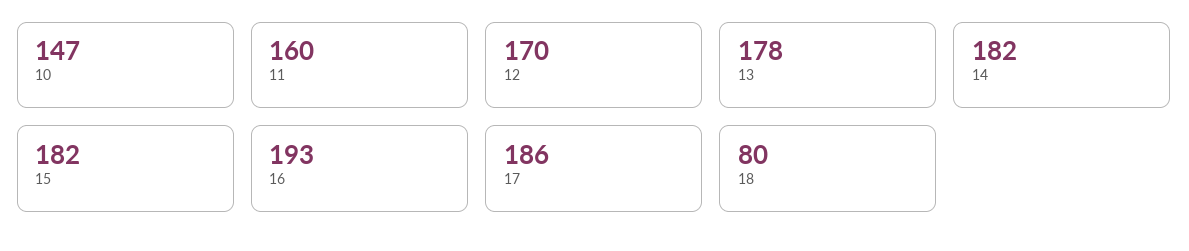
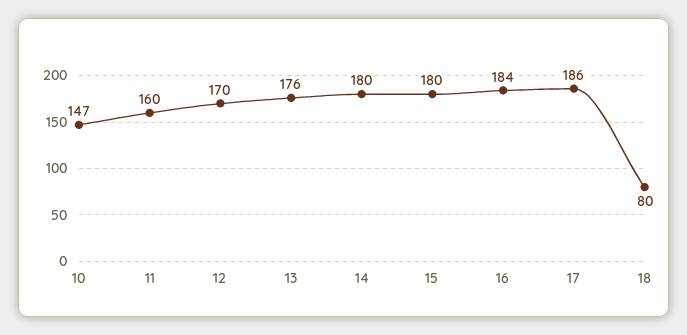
  {
    "10": 147,
    "11": 160,
    "12": 170,
-   "13": 178,
+   "13": 176,
-   "14": 182,
+   "14": 180,
-   "15": 182,
+   "15": 180,
-   "16": 193,
+   "16": 184,
    "17": 186,
    "18": 80
  }

